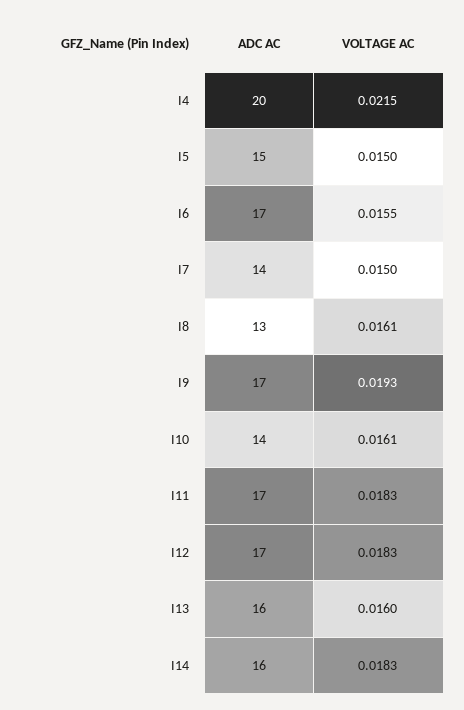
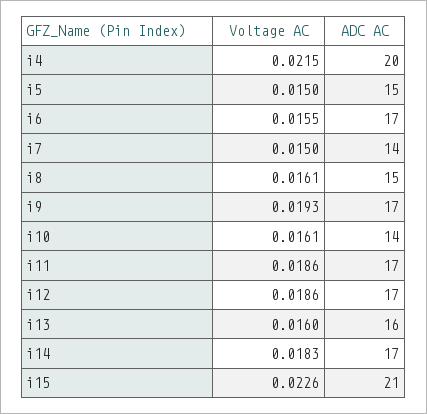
  {
    "ADC AC": {
      "I4": 20,
      "I5": 15,
      "I6": 17,
      "I7": 14,
-     "I8": 13,
+     "I8": 15,
      "I9": 17,
      "I10": 14,
      "I11": 17,
      "I12": 17,
      "I13": 16,
-     "I14": 16
+     "I14": 17,
+     "i15": 21
    },
    "VOLTAGE AC": {
      "I4": 0.0215,
      "I5": 0.015,
      "I6": 0.0155,
      "I7": 0.015,
      "I8": 0.0161,
      "I9": 0.0193,
      "I10": 0.0161,
-     "I11": 0.0183,
+     "I11": 0.0186,
-     "I12": 0.0183,
+     "I12": 0.0186,
      "I13": 0.016,
-     "I14": 0.0183
+     "I14": 0.0183,
+     "i15": 0.0226
    }
  }

